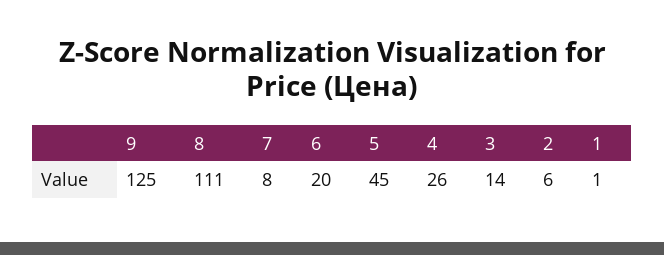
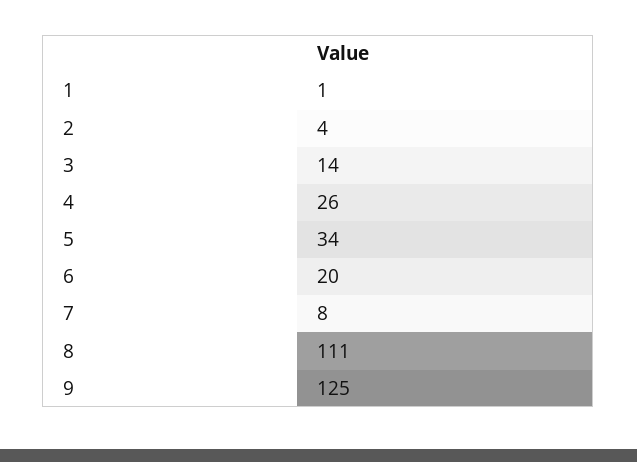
  {
    "9": 125,
    "8": 111,
    "7": 8,
    "6": 20,
-   "5": 45,
+   "5": 34,
    "4": 26,
    "3": 14,
-   "2": 6,
+   "2": 4,
    "1": 1
  }

